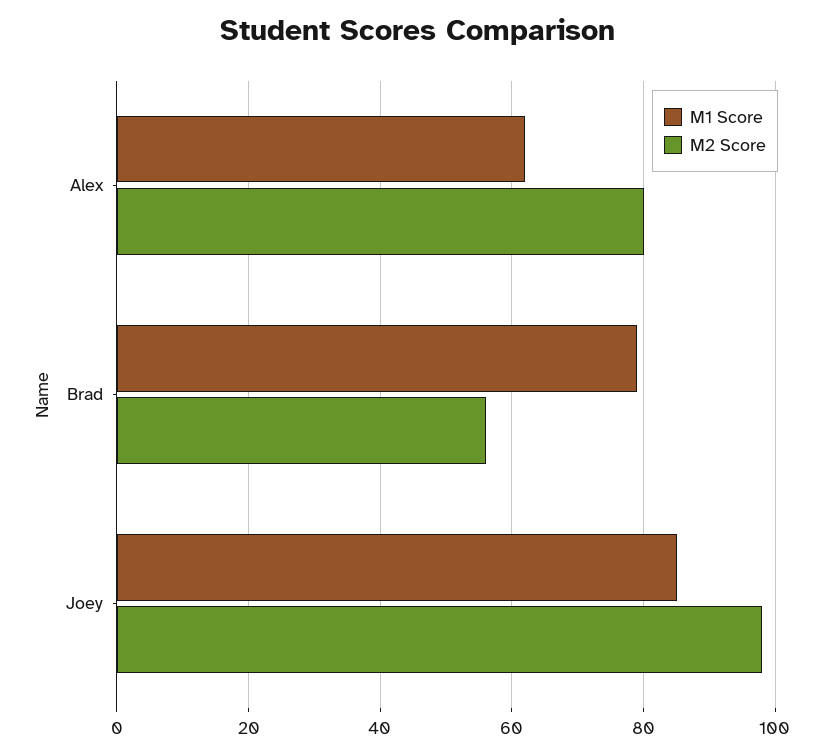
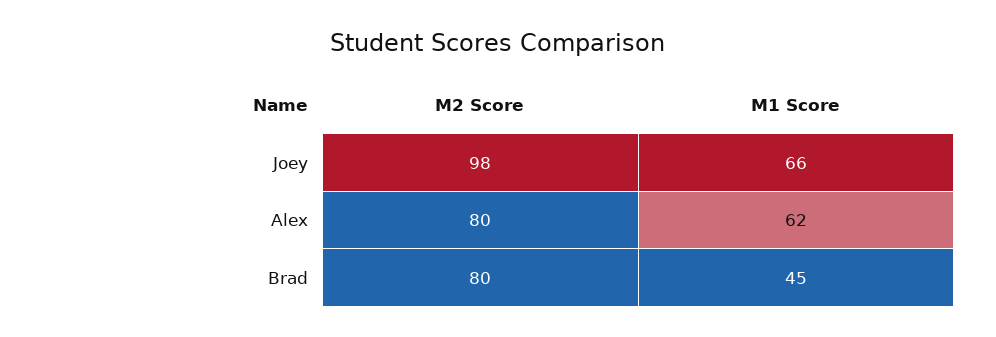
  {
    "M1 Score": {
      "Alex": 62,
-     "Brad": 80,
+     "Brad": 45,
-     "Joey": 85
+     "Joey": 66
    },
    "M2 Score": {
      "Alex": 80,
-     "Brad": 55,
+     "Brad": 80,
      "Joey": 98
    }
  }

